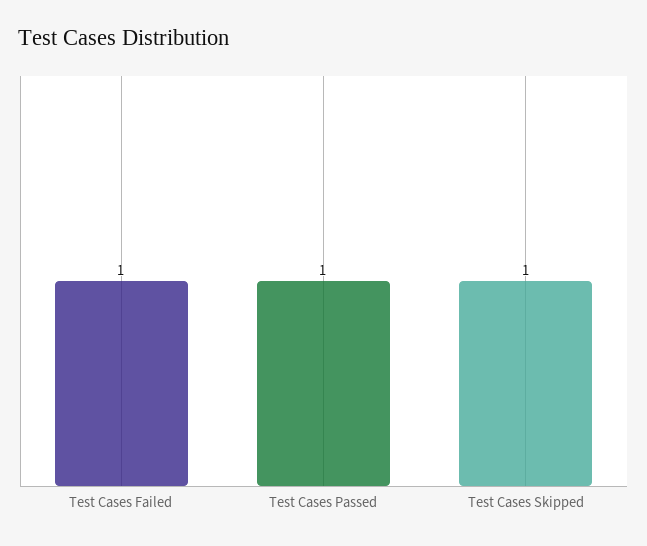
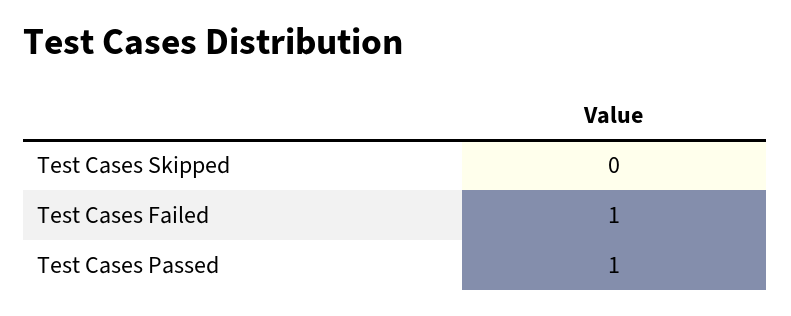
  {
    "Test Cases Failed": 1,
    "Test Cases Passed": 1,
-   "Test Cases Skipped": 1
+   "Test Cases Skipped": 0
  }

